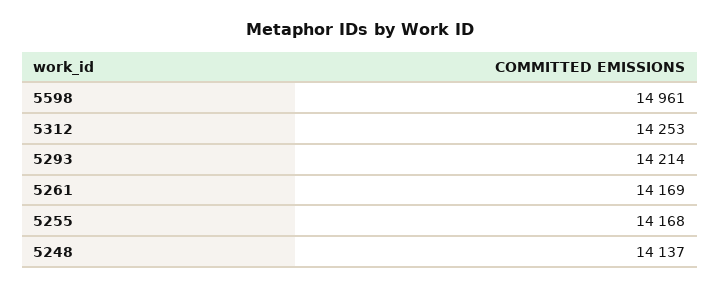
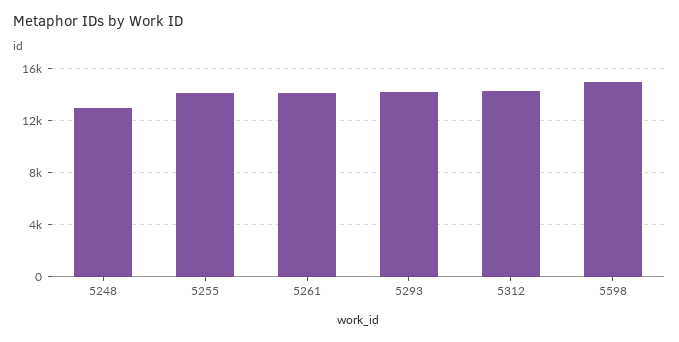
  {
    "5598": 14961,
    "5312": 14253,
    "5293": 14214,
    "5261": 14169,
    "5255": 14168,
-   "5248": 14137
+   "5248": 13000
  }

